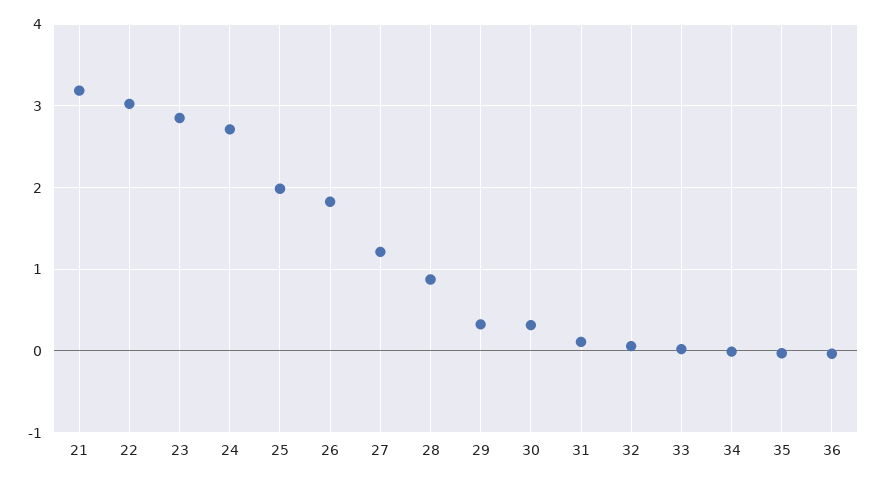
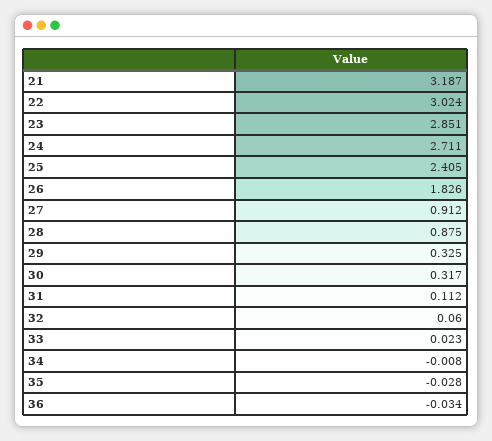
  {
    "21": 3.187,
    "22": 3.024,
    "23": 2.851,
    "24": 2.711,
-   "25": 2,
+   "25": 2.405,
    "26": 1.826,
-   "27": 1.2,
+   "27": 0.912,
    "28": 0.875,
    "29": 0.325,
    "30": 0.317,
    "31": 0.112,
    "32": 0.06,
    "33": 0.023,
    "34": -0.008,
    "35": -0.028,
    "36": -0.034
  }

